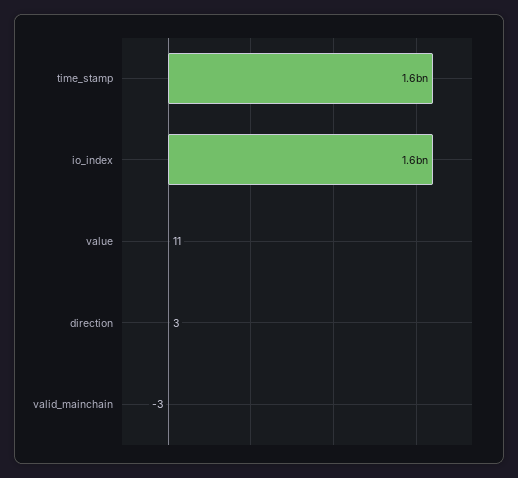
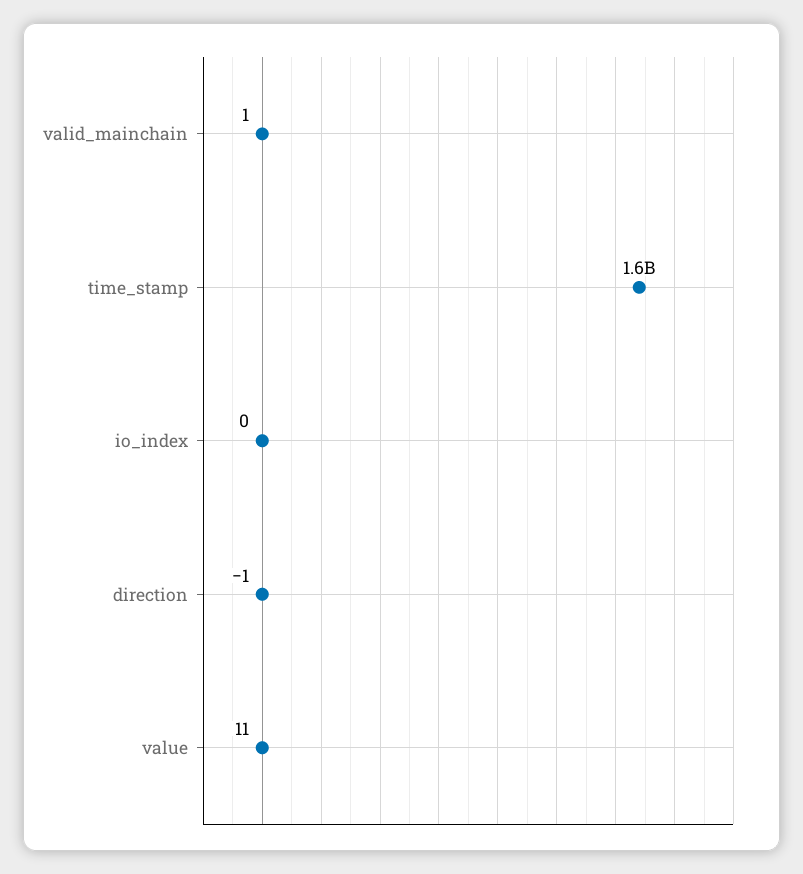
  {
    "time_stamp": 1600000000,
-   "io_index": 1600000000,
+   "io_index": 0,
    "value": 11,
-   "direction": 3,
+   "direction": -1,
-   "valid_mainchain": -3
+   "valid_mainchain": 1
  }

